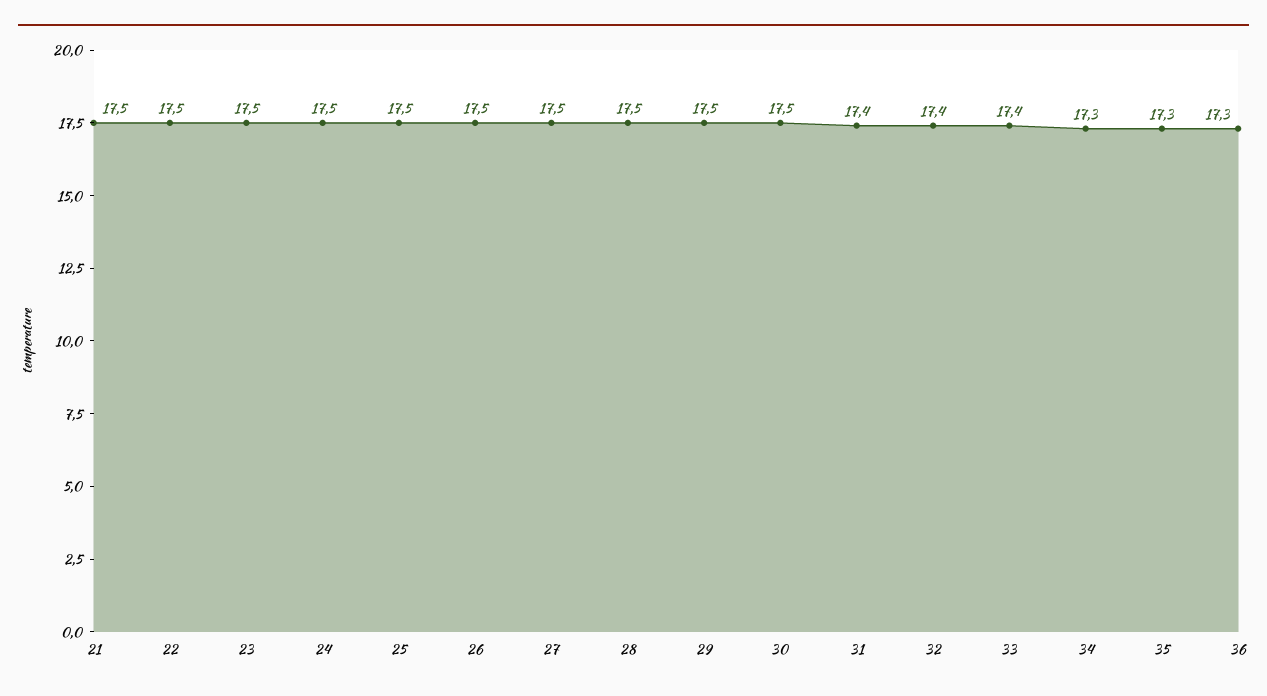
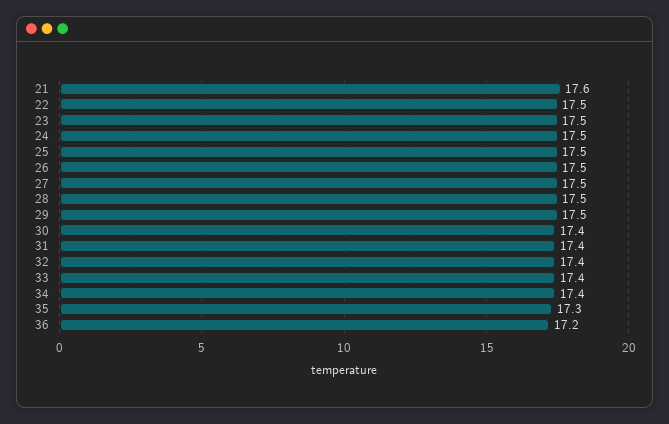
  {
-   "21": 17.5,
+   "21": 17.6,
    "22": 17.5,
    "23": 17.5,
    "24": 17.5,
    "25": 17.5,
    "26": 17.5,
    "27": 17.5,
    "28": 17.5,
    "29": 17.5,
-   "30": 17.5,
+   "30": 17.4,
    "31": 17.4,
    "32": 17.4,
    "33": 17.4,
-   "34": 17.3,
+   "34": 17.4,
    "35": 17.3,
-   "36": 17.3
+   "36": 17.2
  }

